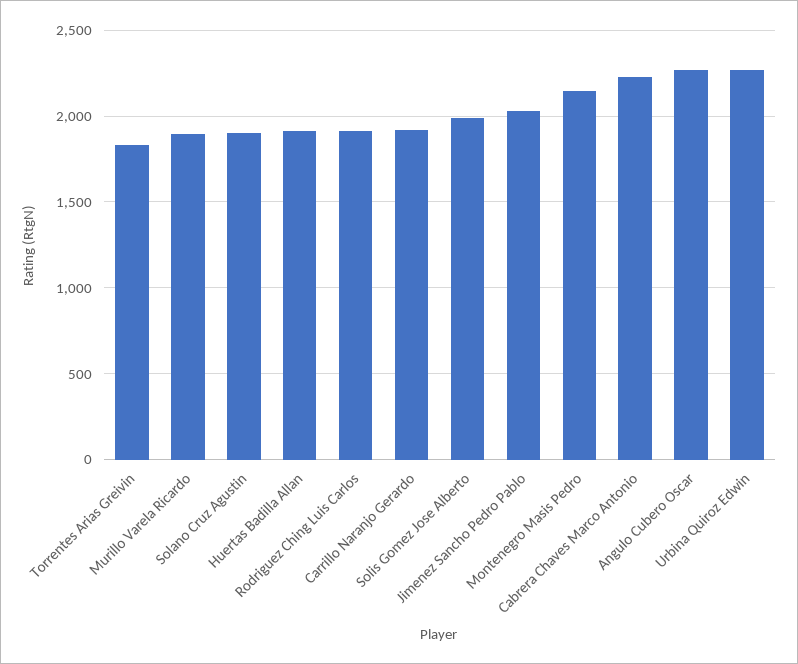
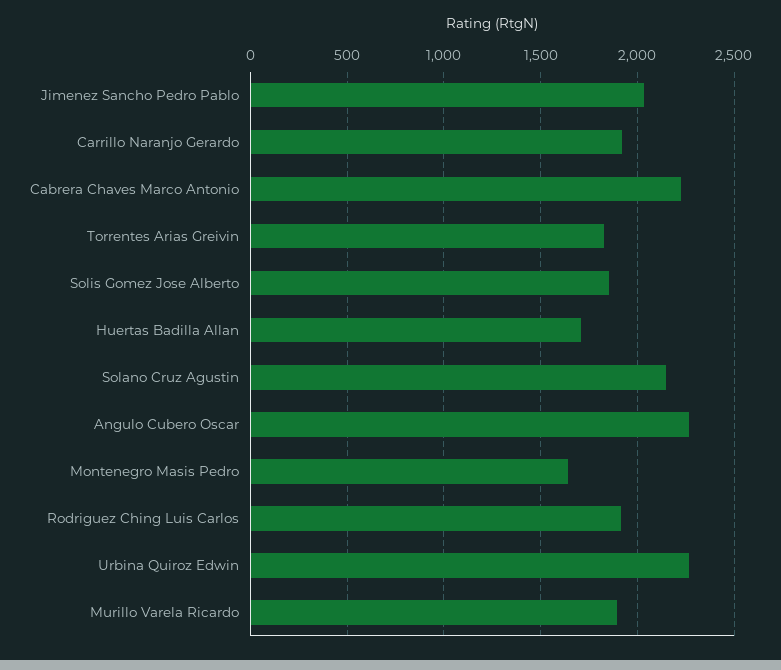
  {
    "Torrentes Arias Greivin": 1850,
    "Murillo Varela Ricardo": 1900,
-   "Solano Cruz Agustin": 1900,
+   "Solano Cruz Agustin": 2150,
-   "Huertas Badilla Allan": 1900,
+   "Huertas Badilla Allan": 1700,
    "Rodriguez Ching Luis Carlos": 1900,
    "Carrillo Naranjo Gerardo": 1900,
-   "Solis Gomez Jose Alberto": 2000,
+   "Solis Gomez Jose Alberto": 1850,
    "Jimenez Sancho Pedro Pablo": 2050,
-   "Montenegro Masis Pedro": 2150,
+   "Montenegro Masis Pedro": 1650,
    "Cabrera Chaves Marco Antonio": 2250,
    "Angulo Cubero Oscar": 2250,
    "Urbina Quiroz Edwin": 2250
  }

